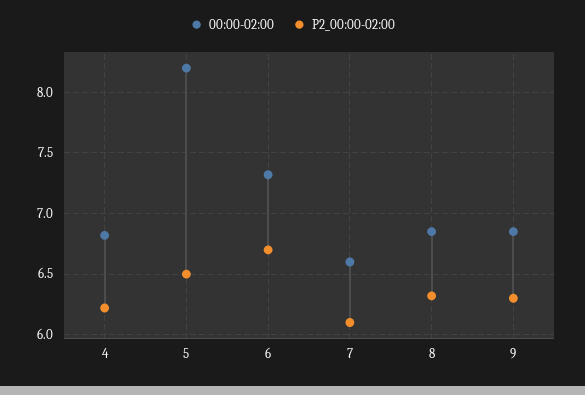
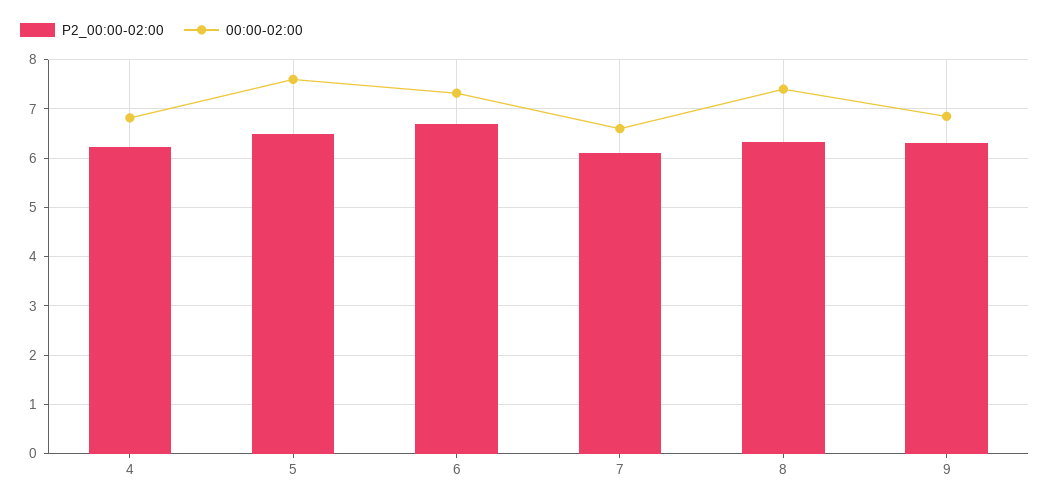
  {
    "00:00-02:00": {
      "4": 6.8,
-     "5": 8.2,
+     "5": 7.6,
      "6": 7.3,
      "7": 6.6,
-     "8": 6.85,
+     "8": 7.4,
      "9": 6.85
    },
    "P2_00:00-02:00": {
      "4": 6.2,
      "5": 6.5,
      "6": 6.7,
      "7": 6.1,
      "8": 6.3,
      "9": 6.3
    }
  }

